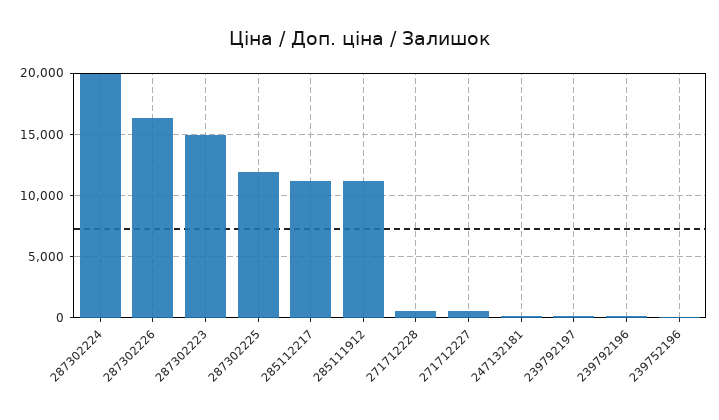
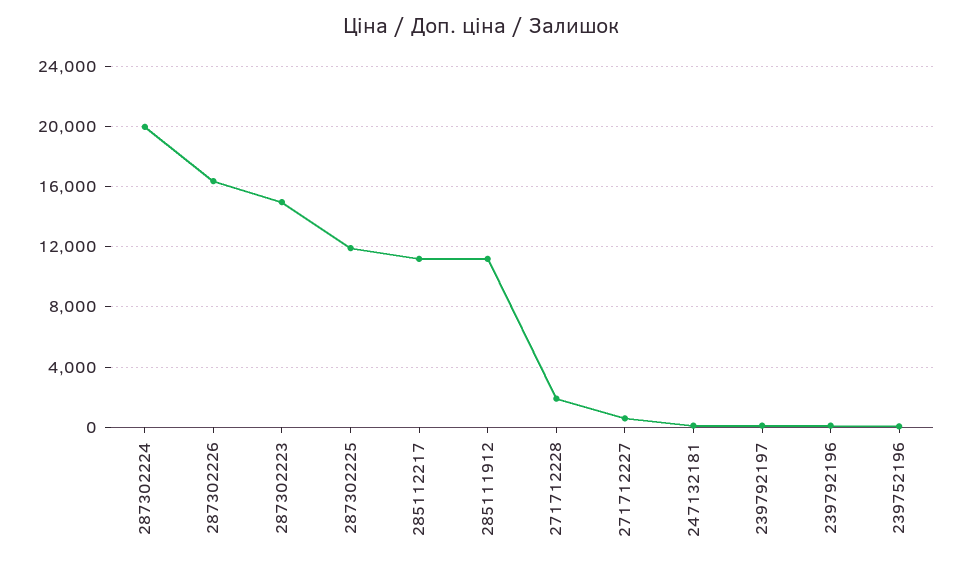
  {
    "287302224": 20000,
    "287302226": 16500,
    "287302223": 15000,
    "287302225": 12000,
    "285112217": 11000,
    "285111912": 11000,
-   "271712228": 500,
+   "271712228": 2000,
    "271712227": 500,
    "247132181": 0,
    "239792197": 0,
    "239792196": 0,
    "239752196": 0
  }

